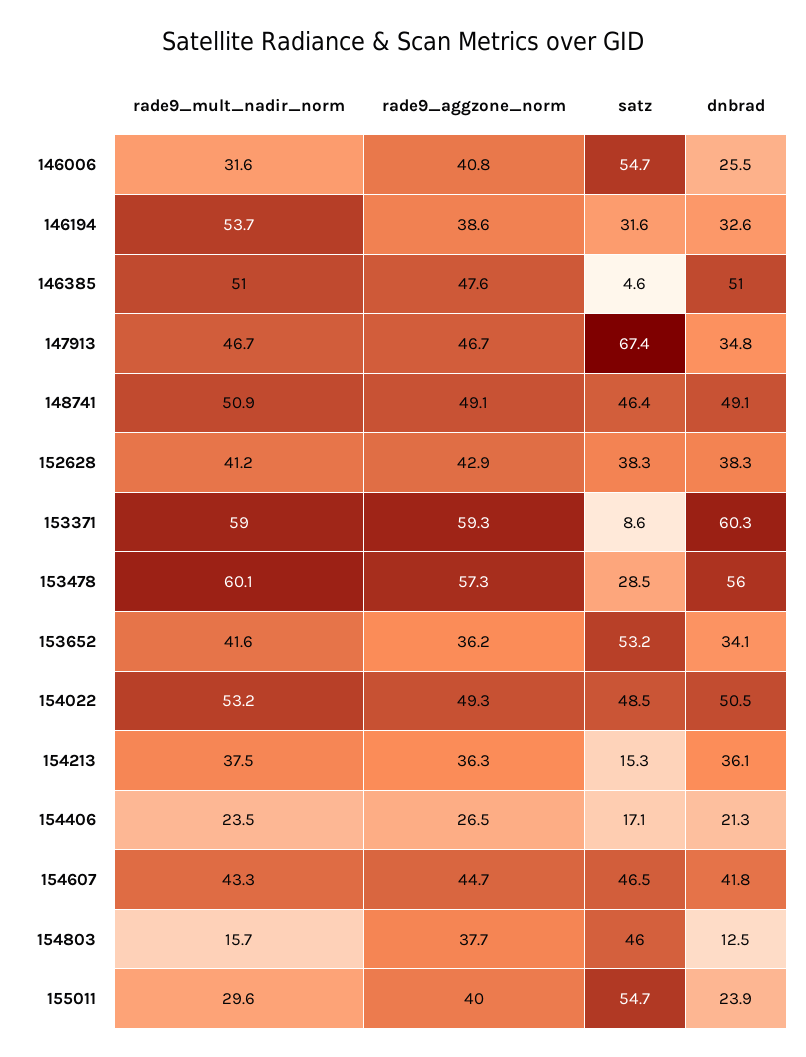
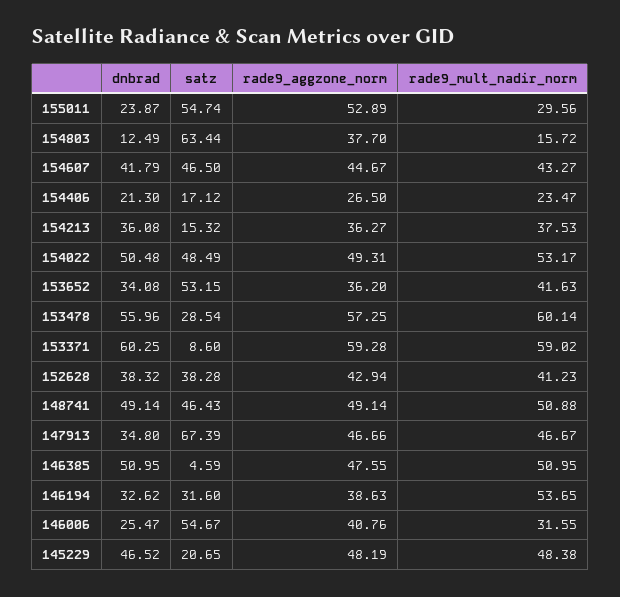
  {
    "rade9_mult_nadir_norm": {
      "146006": 31.55,
      "146194": 53.65,
      "146385": 50.95,
      "147913": 46.67,
      "148741": 50.88,
      "152628": 41.23,
      "153371": 59.02,
      "153478": 60.14,
      "153652": 41.63,
      "154022": 53.17,
      "154213": 37.53,
      "154406": 23.47,
      "154607": 43.27,
      "154803": 15.72,
-     "155011": 29.56
+     "155011": 29.56,
+     "145229": 48.38
    },
    "rade9_aggzone_norm": {
      "146006": 40.76,
      "146194": 38.63,
      "146385": 47.55,
      "147913": 46.66,
      "148741": 49.14,
      "152628": 42.94,
      "153371": 59.28,
      "153478": 57.25,
      "153652": 36.2,
      "154022": 49.31,
      "154213": 36.27,
      "154406": 26.5,
      "154607": 44.67,
      "154803": 37.7,
-     "155011": 40
+     "155011": 52.89,
+     "145229": 48.19
    },
    "satz": {
      "146006": 54.67,
      "146194": 31.6,
      "146385": 4.59,
      "147913": 67.39,
      "148741": 46.43,
      "152628": 38.28,
      "153371": 8.6,
      "153478": 28.54,
      "153652": 53.15,
      "154022": 48.49,
      "154213": 15.32,
      "154406": 17.12,
      "154607": 46.5,
-     "154803": 46,
+     "154803": 63.44,
-     "155011": 54.74
+     "155011": 54.74,
+     "145229": 20.65
    },
    "dnbrad": {
      "146006": 25.47,
      "146194": 32.62,
      "146385": 50.95,
      "147913": 34.8,
      "148741": 49.14,
      "152628": 38.32,
      "153371": 60.25,
      "153478": 55.96,
      "153652": 34.08,
      "154022": 50.48,
      "154213": 36.08,
      "154406": 21.3,
      "154607": 41.79,
      "154803": 12.49,
-     "155011": 23.87
+     "155011": 23.87,
+     "145229": 46.52
    }
  }

